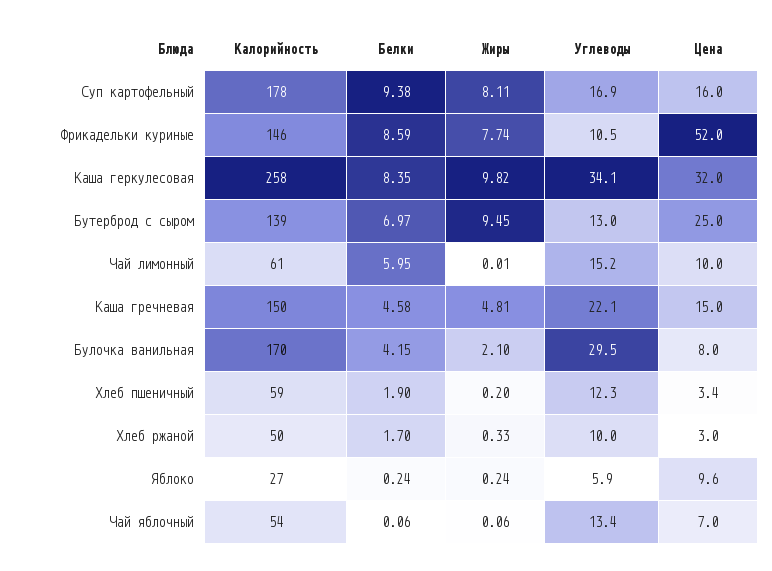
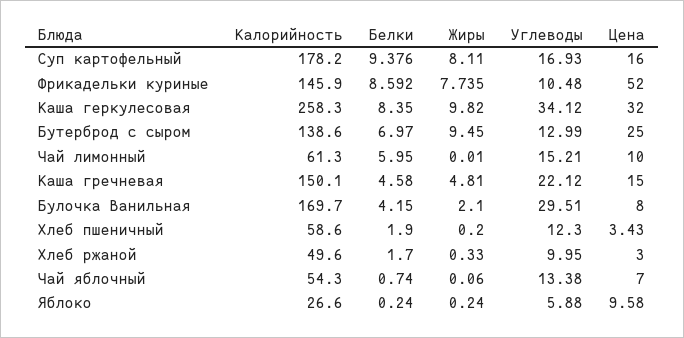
  {
    "Калорийность": {
      "Суп картофельный": 178.2,
      "Фрикадельки куриные": 145.9,
      "Каша геркулесовая": 258.3,
      "Бутерброд с сыром": 138.6,
      "Чай лимонный": 61.3,
      "Каша гречневая": 150.1,
      "Булочка ванильная": 169.7,
      "Хлеб пшеничный": 58.6,
      "Хлеб ржаной": 49.6,
      "Яблоко": 26.6,
      "Чай яблочный": 54.3
    },
    "Белки": {
      "Суп картофельный": 9.376,
      "Фрикадельки куриные": 8.592,
      "Каша геркулесовая": 8.35,
      "Бутерброд с сыром": 6.97,
      "Чай лимонный": 5.95,
      "Каша гречневая": 4.58,
      "Булочка ванильная": 4.15,
      "Хлеб пшеничный": 1.9,
      "Хлеб ржаной": 1.7,
      "Яблоко": 0.24,
-     "Чай яблочный": 0.06
+     "Чай яблочный": 0.74
    },
    "Жиры": {
      "Суп картофельный": 8.11,
      "Фрикадельки куриные": 7.735,
      "Каша геркулесовая": 9.82,
      "Бутерброд с сыром": 9.45,
      "Чай лимонный": 0.01,
      "Каша гречневая": 4.81,
      "Булочка ванильная": 2.1,
      "Хлеб пшеничный": 0.2,
      "Хлеб ржаной": 0.33,
      "Яблоко": 0.24,
      "Чай яблочный": 0.06
    },
    "Углеводы": {
      "Суп картофельный": 16.93,
      "Фрикадельки куриные": 10.48,
      "Каша геркулесовая": 34.12,
      "Бутерброд с сыром": 12.99,
      "Чай лимонный": 15.21,
      "Каша гречневая": 22.12,
      "Булочка ванильная": 29.51,
      "Хлеб пшеничный": 12.3,
      "Хлеб ржаной": 9.95,
      "Яблоко": 5.88,
      "Чай яблочный": 13.38
    },
    "Цена": {
      "Суп картофельный": 16,
      "Фрикадельки куриные": 52,
      "Каша геркулесовая": 32,
      "Бутерброд с сыром": 25,
      "Чай лимонный": 10,
      "Каша гречневая": 15,
      "Булочка ванильная": 8,
      "Хлеб пшеничный": 3.43,
      "Хлеб ржаной": 3,
      "Яблоко": 9.58,
      "Чай яблочный": 7
    }
  }

